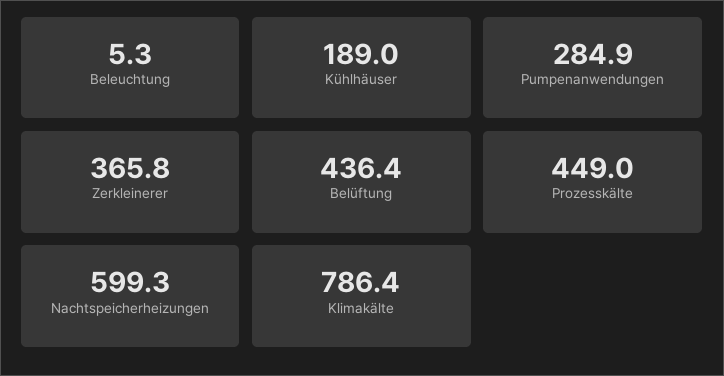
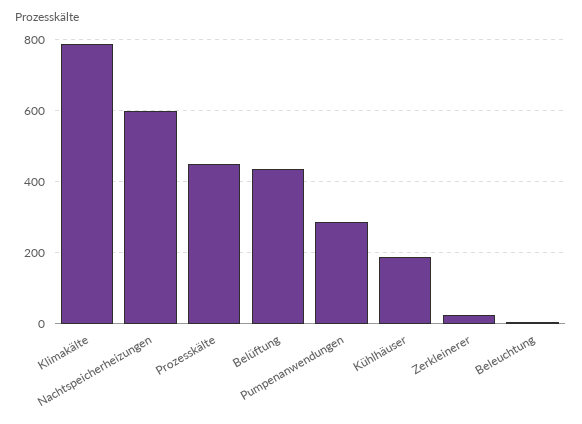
  {
    "Beleuchtung": 5.3,
    "Kühlhäuser": 189,
    "Pumpenanwendungen": 284.9,
-   "Zerkleinerer": 365.8,
+   "Zerkleinerer": 20,
    "Belüftung": 436.4,
    "Prozesskälte": 449,
    "Nachtspeicherheizungen": 599.3,
    "Klimakälte": 786.4
  }

